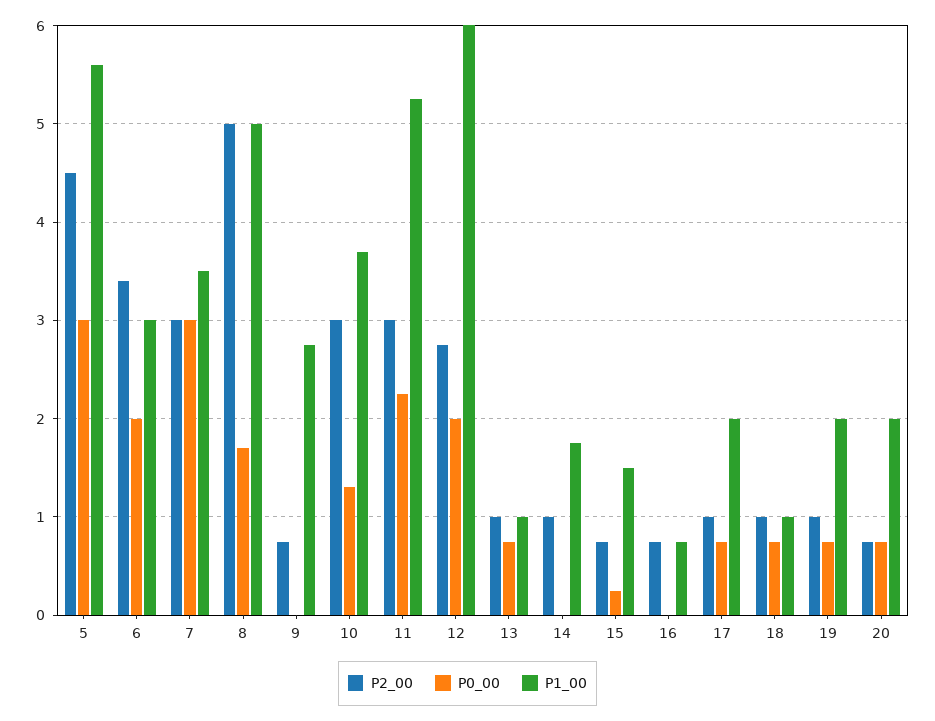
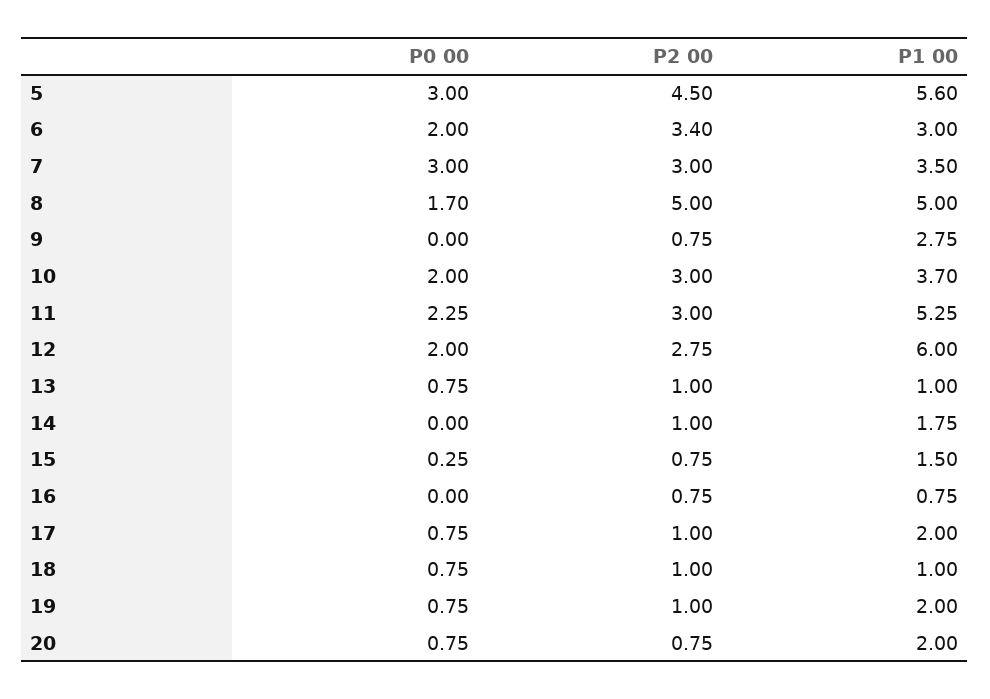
  {
    "P2_00": {
      "5": 4.5,
      "6": 3.4,
      "7": 3,
      "8": 5,
      "9": 0.75,
      "10": 3,
      "11": 3,
      "12": 2.75,
      "13": 1,
      "14": 1,
      "15": 0.75,
      "16": 0.75,
      "17": 1,
      "18": 1,
      "19": 1,
      "20": 0.75
    },
    "P0_00": {
      "5": 3,
      "6": 2,
      "7": 3,
      "8": 1.7,
      "9": 0,
-     "10": 1.3,
+     "10": 2,
      "11": 2.25,
      "12": 2,
      "13": 0.75,
      "14": 0,
      "15": 0.25,
      "16": 0,
      "17": 0.75,
      "18": 0.75,
      "19": 0.75,
      "20": 0.75
    },
    "P1_00": {
      "5": 5.6,
      "6": 3,
      "7": 3.5,
      "8": 5,
      "9": 2.75,
      "10": 3.7,
      "11": 5.25,
      "12": 6,
      "13": 1,
      "14": 1.75,
      "15": 1.5,
      "16": 0.75,
      "17": 2,
      "18": 1,
      "19": 2,
      "20": 2
    }
  }

